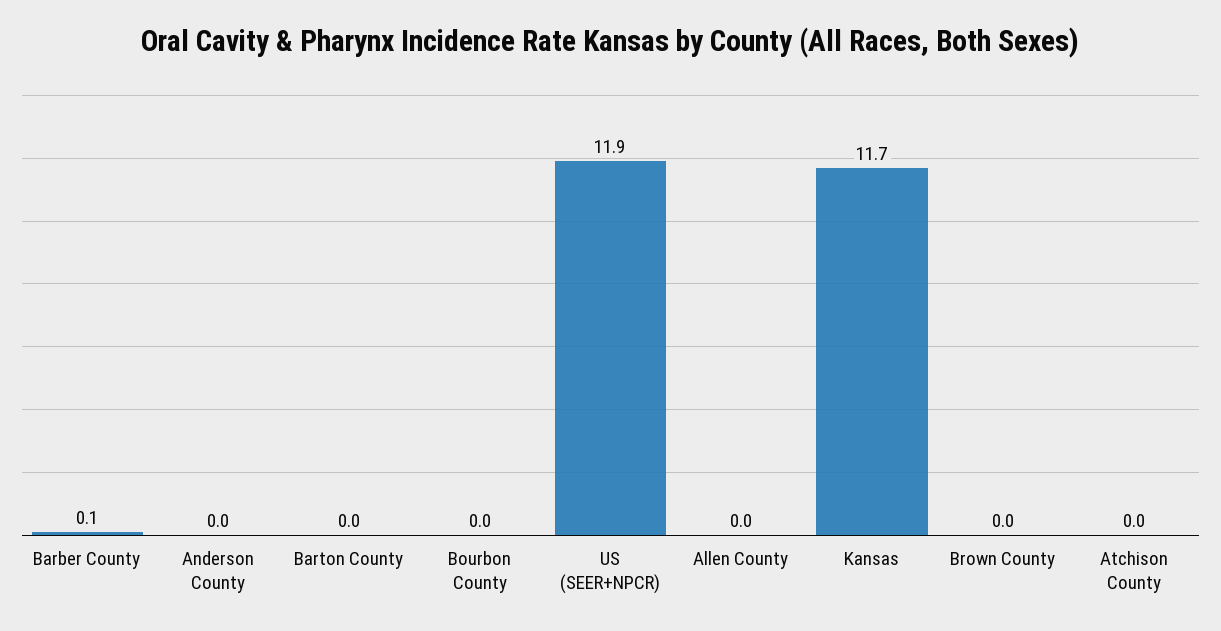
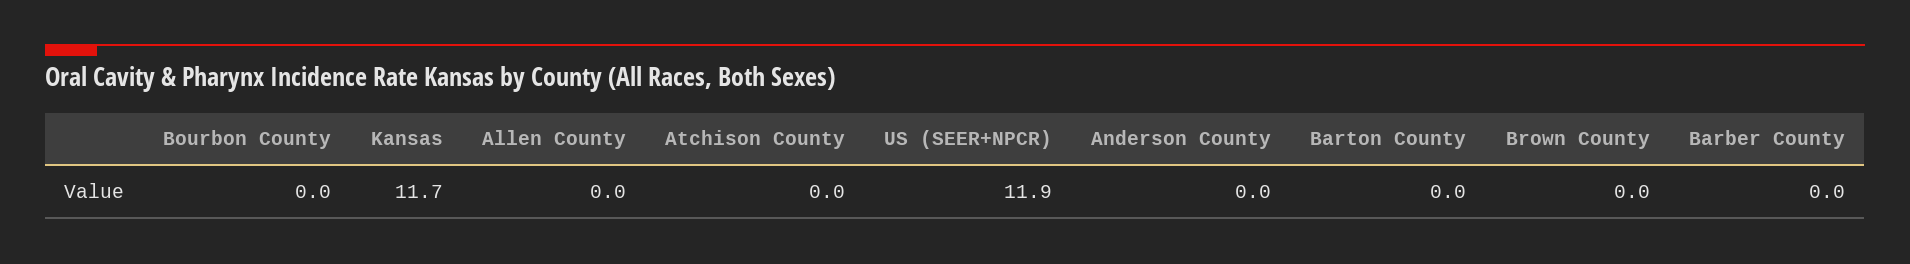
  {
-   "Barber County": 0.1,
+   "Barber County": 0,
    "Anderson County": 0,
    "Barton County": 0,
    "Bourbon County": 0,
    "US (SEER+NPCR)": 11.9,
    "Allen County": 0,
    "Kansas": 11.7,
    "Brown County": 0,
    "Atchison County": 0
  }

